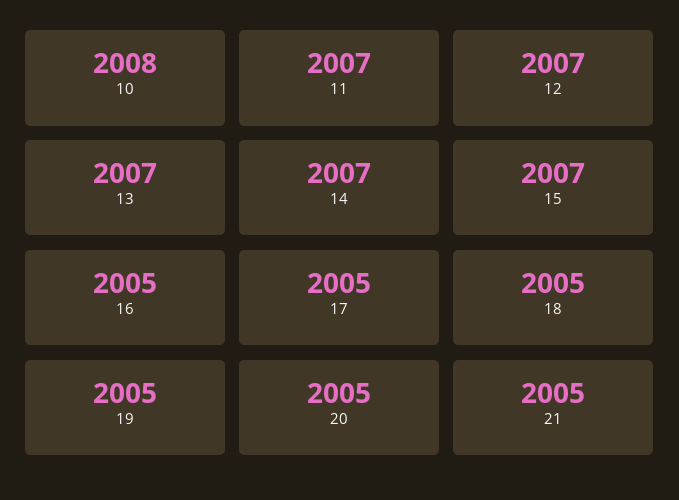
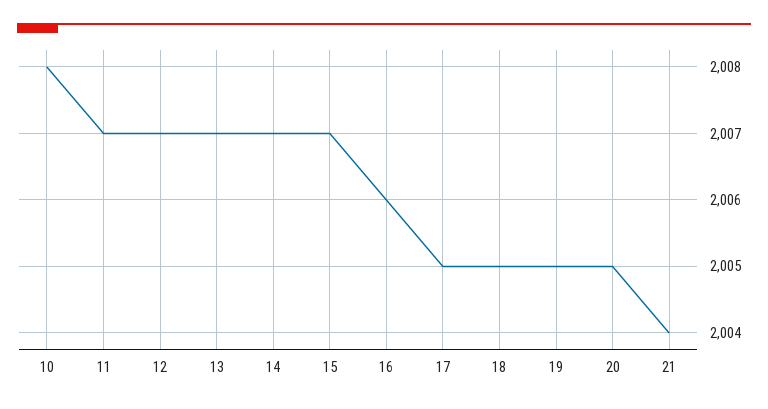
  {
    "10": 2008,
    "11": 2007,
    "12": 2007,
    "13": 2007,
    "14": 2007,
    "15": 2007,
-   "16": 2005,
+   "16": 2006,
    "17": 2005,
    "18": 2005,
    "19": 2005,
    "20": 2005,
-   "21": 2005
+   "21": 2004
  }

